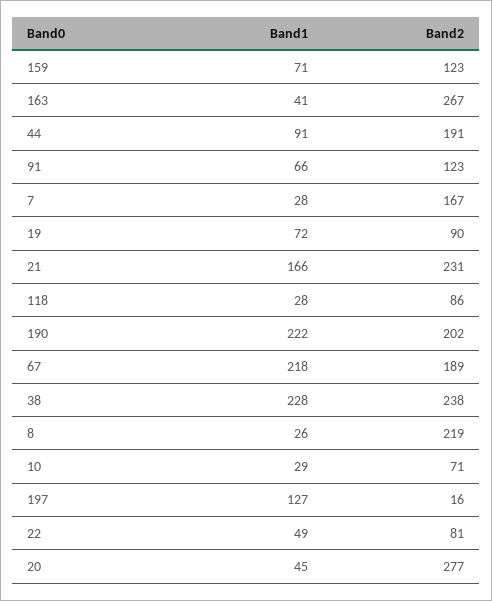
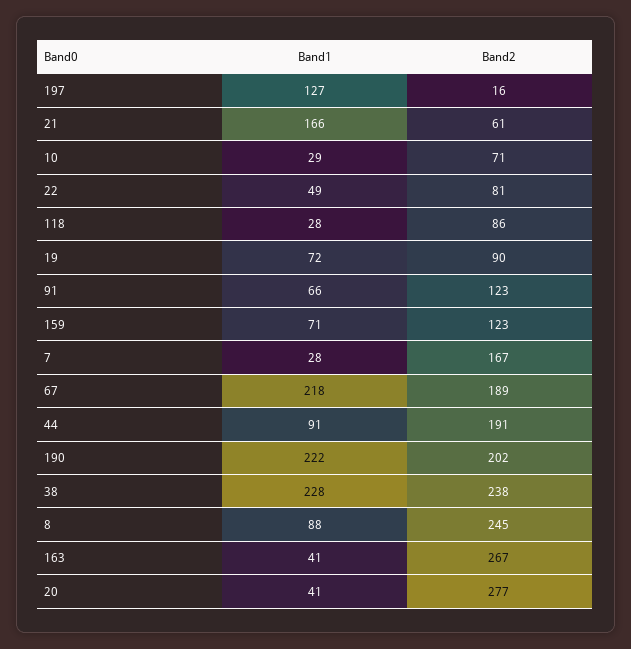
  {
    "Band1": {
      "159": 71,
      "163": 41,
      "44": 91,
      "91": 66,
      "7": 28,
      "19": 72,
      "21": 166,
      "118": 28,
      "190": 222,
      "67": 218,
      "38": 228,
-     "8": 26,
+     "8": 88,
      "10": 29,
      "197": 127,
      "22": 49,
-     "20": 45
+     "20": 41
    },
    "Band2": {
      "159": 123,
      "163": 267,
      "44": 191,
      "91": 123,
      "7": 167,
      "19": 90,
-     "21": 231,
+     "21": 61,
      "118": 86,
      "190": 202,
      "67": 189,
      "38": 238,
-     "8": 219,
+     "8": 245,
      "10": 71,
      "197": 16,
      "22": 81,
      "20": 277
    }
  }

